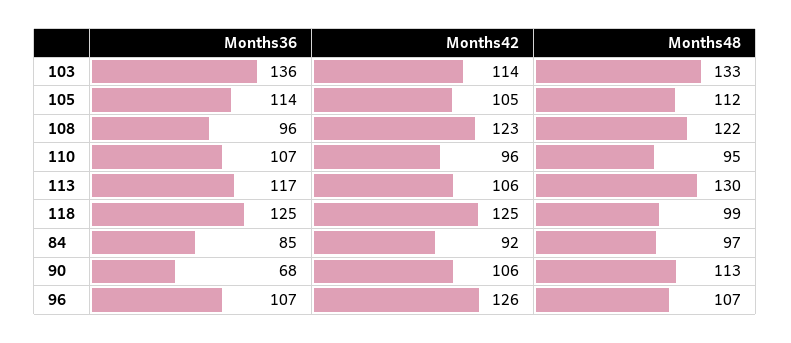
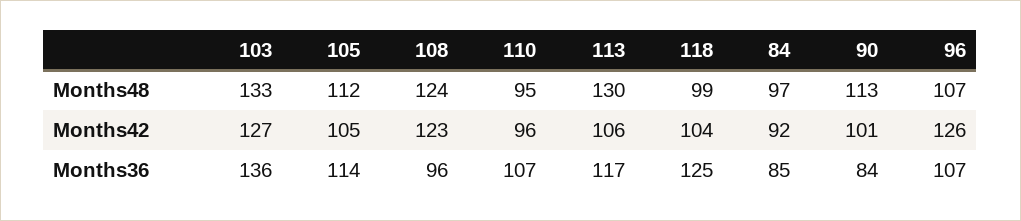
  {
    "Months36": {
      "103": 136,
      "105": 114,
      "108": 96,
      "110": 107,
      "113": 117,
      "118": 125,
      "84": 85,
-     "90": 68,
+     "90": 84,
      "96": 107
    },
    "Months42": {
-     "103": 114,
+     "103": 127,
      "105": 105,
      "108": 123,
      "110": 96,
      "113": 106,
-     "118": 125,
+     "118": 104,
      "84": 92,
-     "90": 106,
+     "90": 101,
      "96": 126
    },
    "Months48": {
      "103": 133,
      "105": 112,
-     "108": 122,
+     "108": 124,
      "110": 95,
      "113": 130,
      "118": 99,
      "84": 97,
      "90": 113,
      "96": 107
    }
  }

